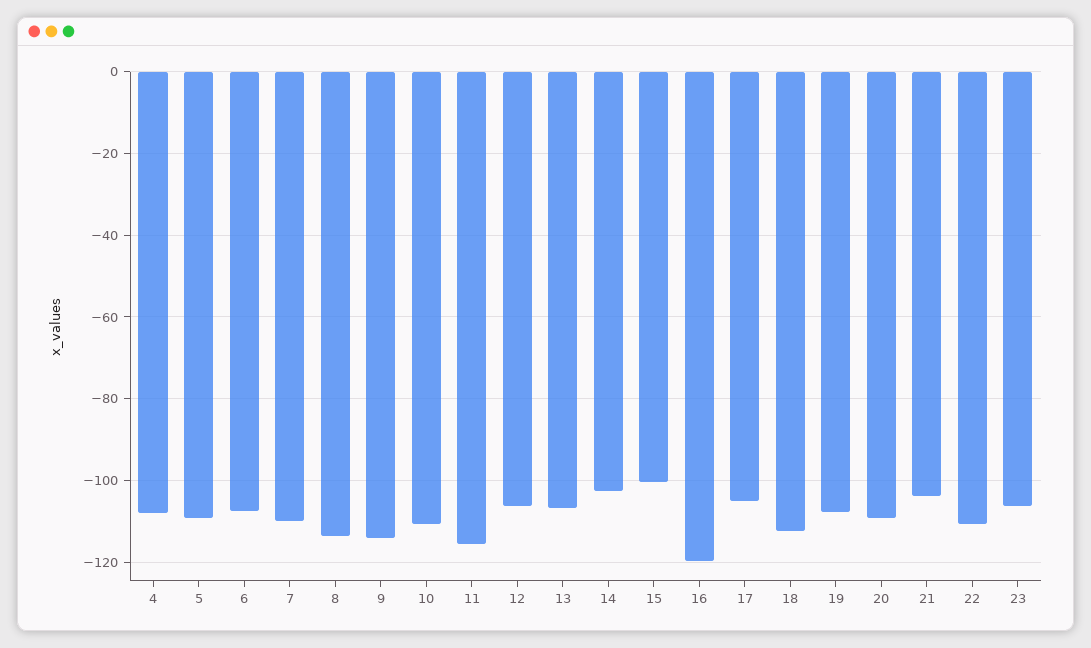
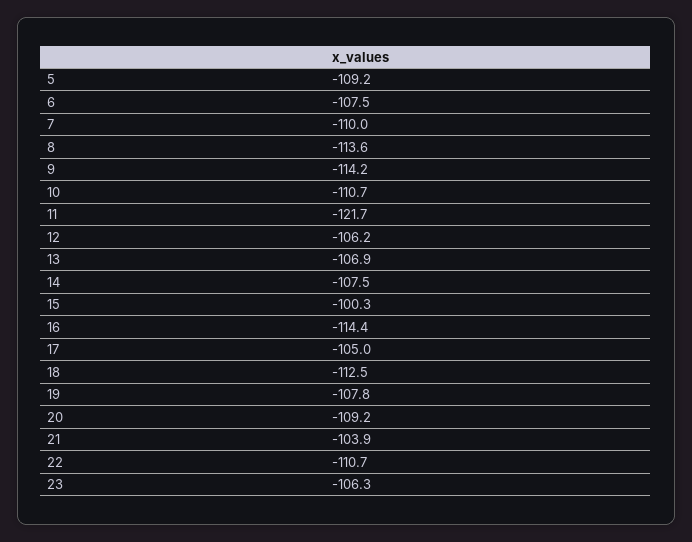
  {
-   "4": -108,
    "5": -109.2,
    "6": -107.5,
    "7": -110,
    "8": -113.6,
    "9": -114.2,
    "10": -110.7,
-   "11": -116,
+   "11": -121.7,
    "12": -106.2,
    "13": -106.9,
-   "14": -102,
+   "14": -107.5,
    "15": -100.3,
-   "16": -120,
+   "16": -114.4,
    "17": -105,
    "18": -112.5,
    "19": -107.8,
    "20": -109.2,
    "21": -103.9,
    "22": -110.7,
    "23": -106.3
  }

